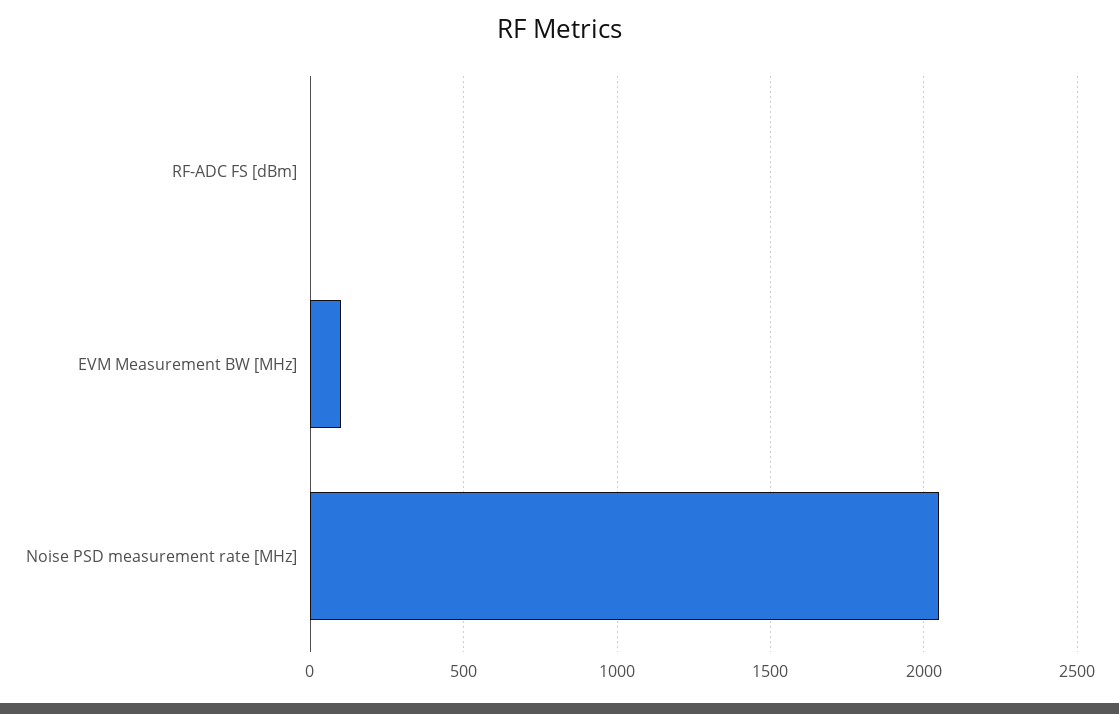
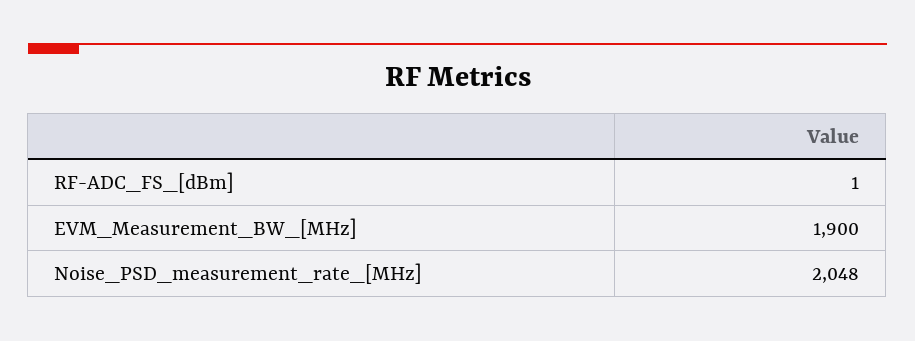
  {
    "RF-ADC FS [dBm]": 1,
-   "EVM Measurement BW [MHz]": 100,
+   "EVM Measurement BW [MHz]": 1900,
    "Noise PSD measurement rate [MHz]": 2048
  }

